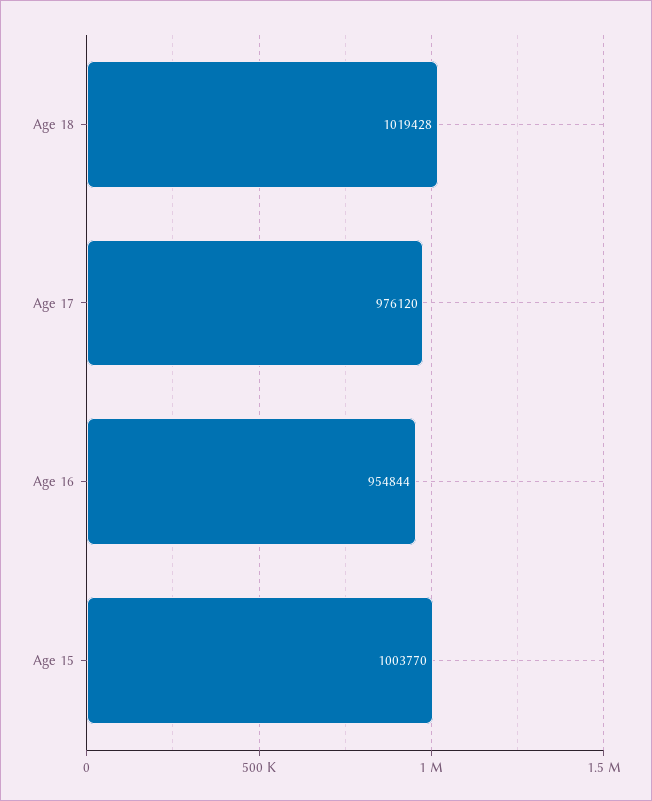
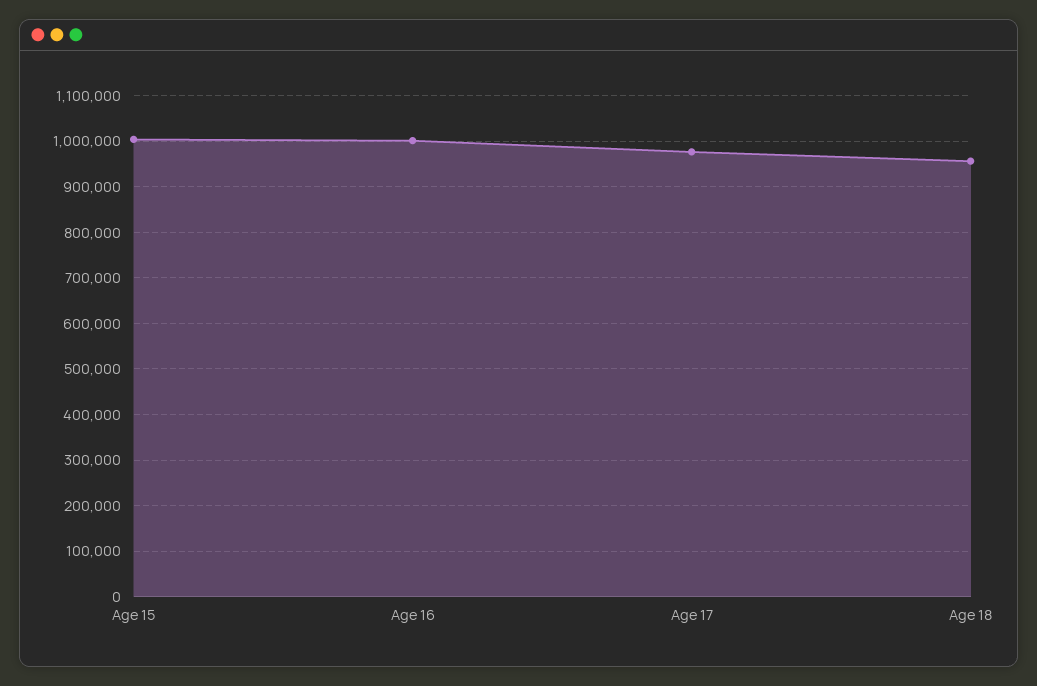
  {
-   "Age 18": 1019428,
+   "Age 18": 960000,
    "Age 17": 976120,
-   "Age 16": 954844,
+   "Age 16": 1000000,
    "Age 15": 1003770
  }

